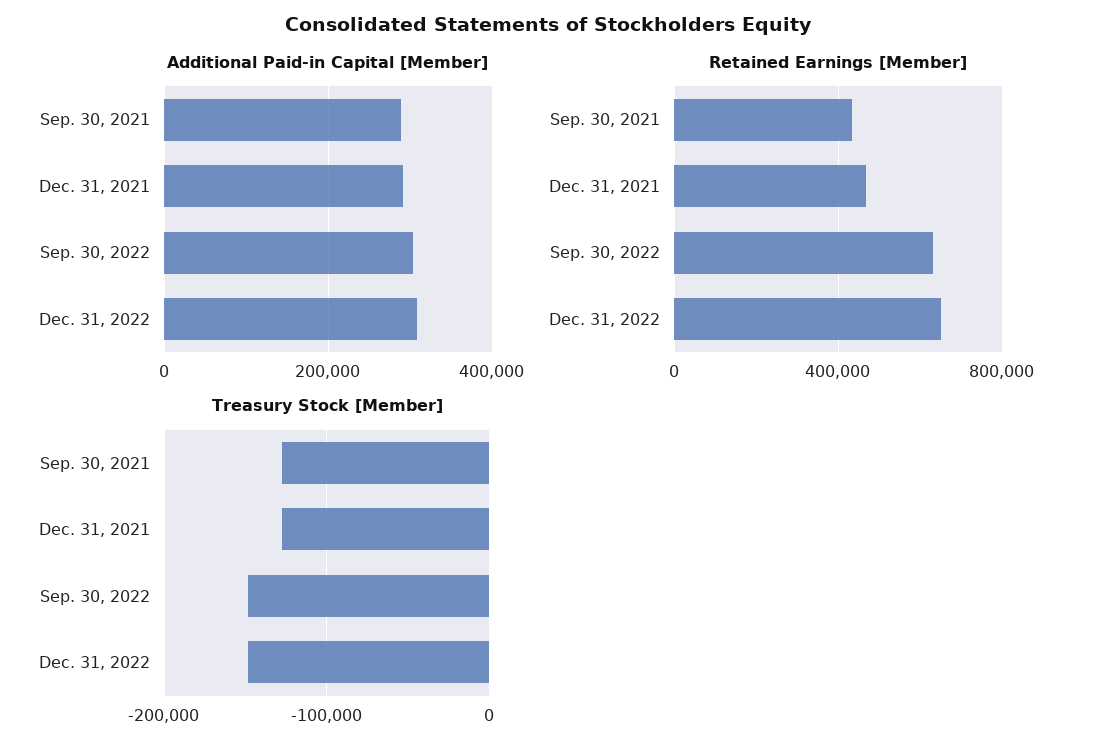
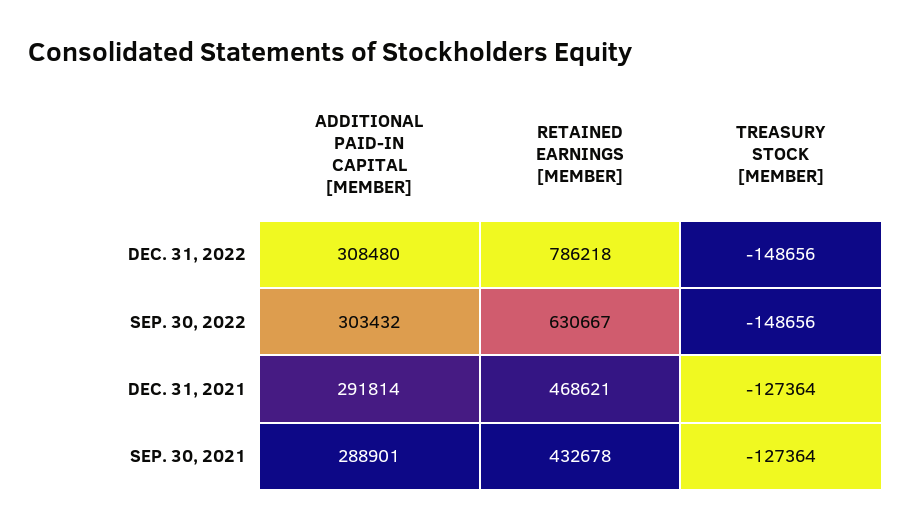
  {
    "Additional Paid-in Capital [Member]": {
      "Sep. 30, 2021": 288901,
      "Dec. 31, 2021": 291814,
      "Sep. 30, 2022": 303432,
      "Dec. 31, 2022": 308480
    },
    "Retained Earnings [Member]": {
      "Sep. 30, 2021": 432678,
      "Dec. 31, 2021": 468621,
      "Sep. 30, 2022": 630667,
-     "Dec. 31, 2022": 650000
+     "Dec. 31, 2022": 786218
    },
    "Treasury Stock [Member]": {
      "Sep. 30, 2021": -127364,
      "Dec. 31, 2021": -127364,
      "Sep. 30, 2022": -148656,
      "Dec. 31, 2022": -148656
    }
  }

